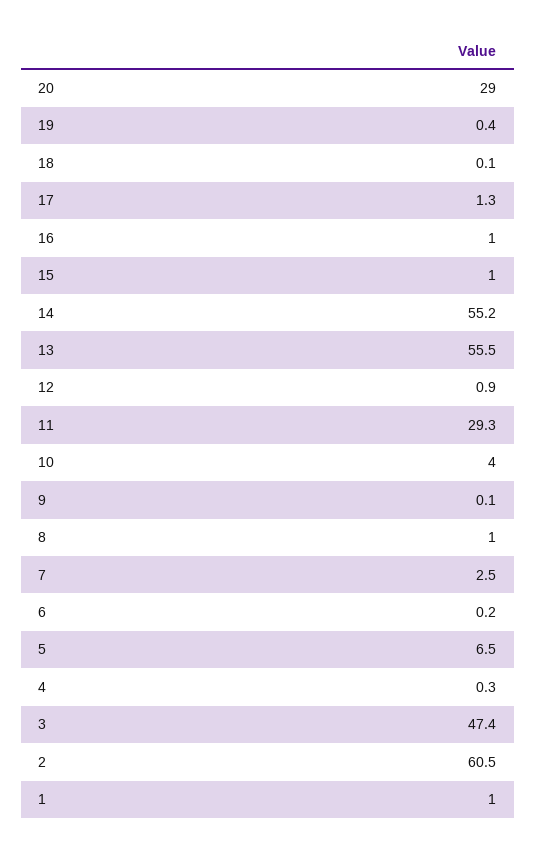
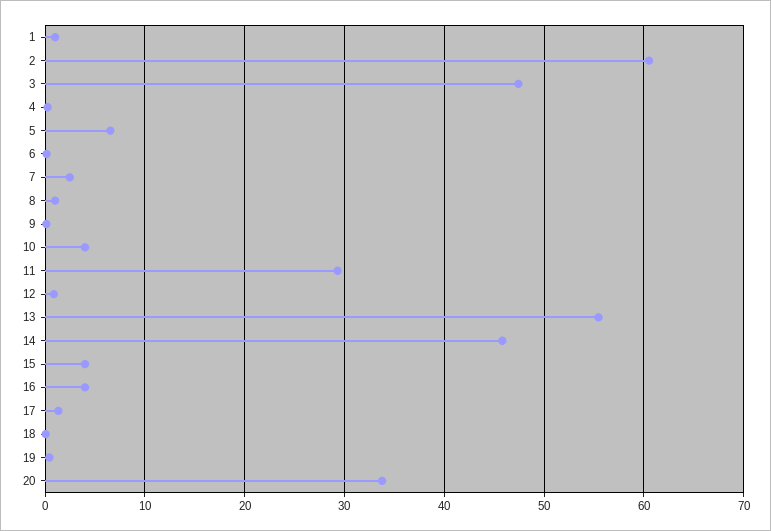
  {
-   "20": 29,
+   "20": 34,
    "19": 0.4,
    "18": 0.1,
    "17": 1.3,
-   "16": 1,
+   "16": 4,
-   "15": 1,
+   "15": 4,
-   "14": 55.2,
+   "14": 46,
    "13": 55.5,
    "12": 0.9,
    "11": 29.3,
    "10": 4,
    "9": 0.1,
    "8": 1,
    "7": 2.5,
    "6": 0.2,
    "5": 6.5,
    "4": 0.3,
    "3": 47.4,
    "2": 60.5,
    "1": 1
  }

